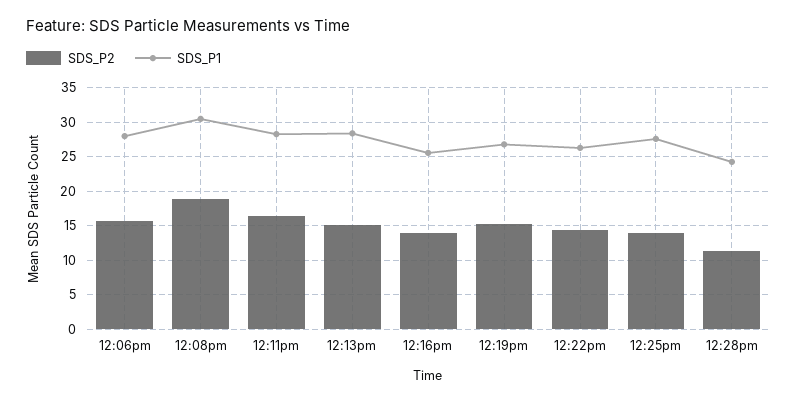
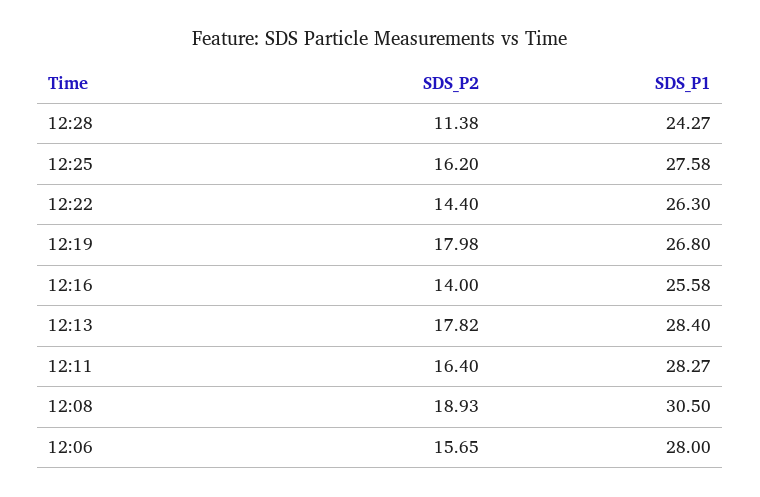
  {
    "SDS_P2": {
      "12:06pm": 15.65,
      "12:08pm": 18.93,
      "12:11pm": 16.4,
-     "12:13pm": 15,
+     "12:13pm": 17.82,
      "12:16pm": 14,
-     "12:19pm": 15,
+     "12:19pm": 17.98,
      "12:22pm": 14.4,
-     "12:25pm": 14,
+     "12:25pm": 16.2,
      "12:28pm": 11.38
    },
    "SDS_P1": {
      "12:06pm": 28,
      "12:08pm": 30.5,
      "12:11pm": 28.27,
      "12:13pm": 28.4,
      "12:16pm": 25.58,
      "12:19pm": 26.8,
      "12:22pm": 26.3,
      "12:25pm": 27.58,
      "12:28pm": 24.27
    }
  }

